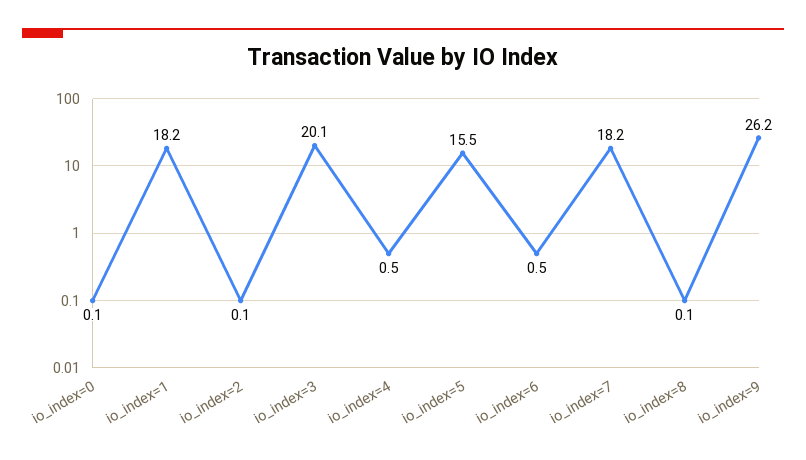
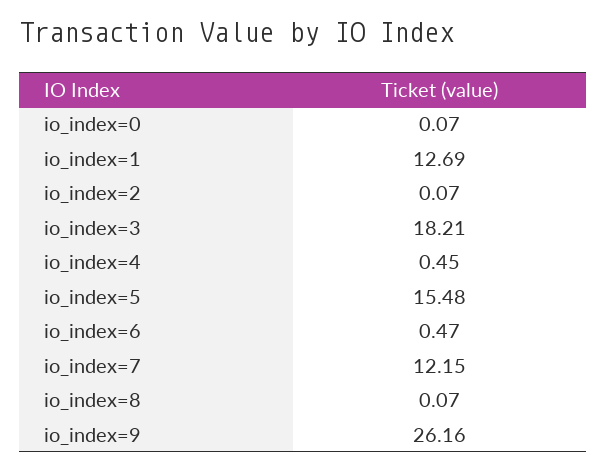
  {
    "io_index=0": 0.07,
-   "io_index=1": 18.2,
+   "io_index=1": 12.69,
    "io_index=2": 0.07,
-   "io_index=3": 20.1,
+   "io_index=3": 18.21,
    "io_index=4": 0.45,
    "io_index=5": 15.48,
    "io_index=6": 0.47,
-   "io_index=7": 18.2,
+   "io_index=7": 12.15,
    "io_index=8": 0.07,
    "io_index=9": 26.16
  }

